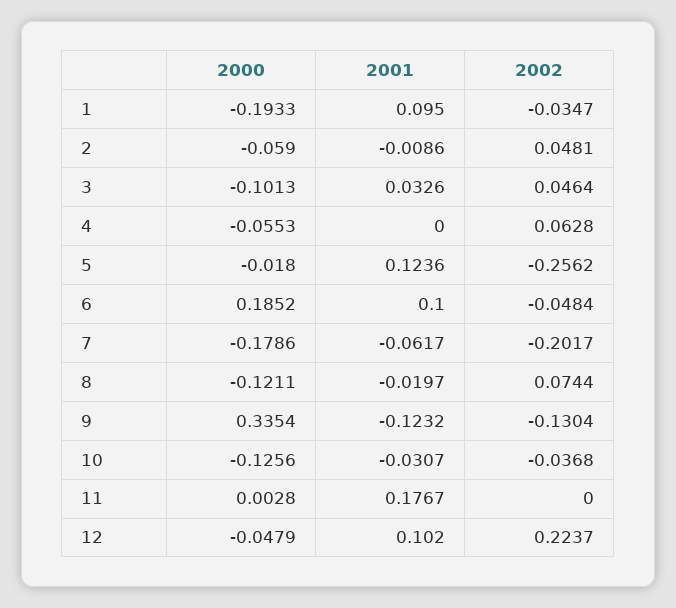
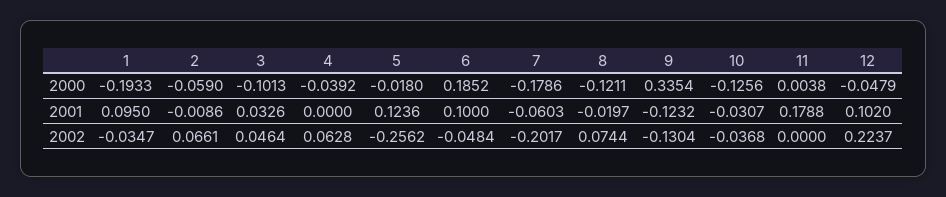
  {
    "2000": {
      "1": -0.1933,
      "2": -0.059,
      "3": -0.1013,
-     "4": -0.0553,
+     "4": -0.0392,
      "5": -0.018,
      "6": 0.1852,
      "7": -0.1786,
      "8": -0.1211,
      "9": 0.3354,
      "10": -0.1256,
-     "11": 0.0028,
+     "11": 0.0038,
      "12": -0.0479
    },
    "2001": {
      "1": 0.095,
      "2": -0.0086,
      "3": 0.0326,
      "4": 0,
      "5": 0.1236,
      "6": 0.1,
-     "7": -0.0617,
+     "7": -0.0603,
      "8": -0.0197,
      "9": -0.1232,
      "10": -0.0307,
-     "11": 0.1767,
+     "11": 0.1788,
      "12": 0.102
    },
    "2002": {
      "1": -0.0347,
-     "2": 0.0481,
+     "2": 0.0661,
      "3": 0.0464,
      "4": 0.0628,
      "5": -0.2562,
      "6": -0.0484,
      "7": -0.2017,
      "8": 0.0744,
      "9": -0.1304,
      "10": -0.0368,
      "11": 0,
      "12": 0.2237
    }
  }

